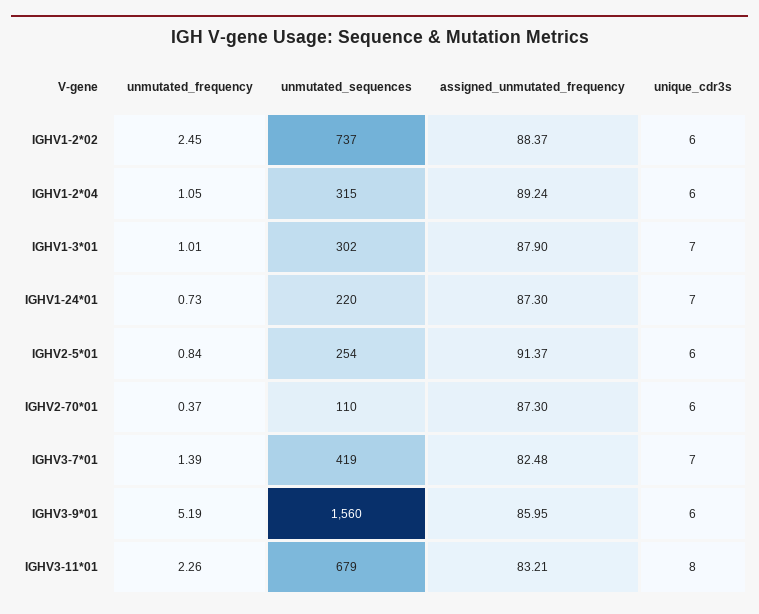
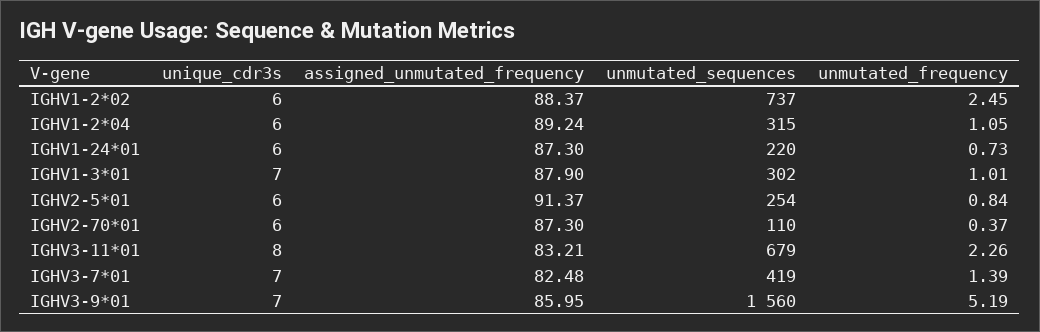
  {
    "unmutated_frequency": {
      "IGHV1-2*02": 2.45,
      "IGHV1-2*04": 1.05,
      "IGHV1-3*01": 1.01,
      "IGHV1-24*01": 0.73,
      "IGHV2-5*01": 0.84,
      "IGHV2-70*01": 0.37,
      "IGHV3-7*01": 1.39,
      "IGHV3-9*01": 5.19,
      "IGHV3-11*01": 2.26
    },
    "unmutated_sequences": {
      "IGHV1-2*02": 737,
      "IGHV1-2*04": 315,
      "IGHV1-3*01": 302,
      "IGHV1-24*01": 220,
      "IGHV2-5*01": 254,
      "IGHV2-70*01": 110,
      "IGHV3-7*01": 419,
      "IGHV3-9*01": 1560,
      "IGHV3-11*01": 679
    },
    "assigned_unmutated_frequency": {
      "IGHV1-2*02": 88.37,
      "IGHV1-2*04": 89.24,
      "IGHV1-3*01": 87.9,
      "IGHV1-24*01": 87.3,
      "IGHV2-5*01": 91.37,
      "IGHV2-70*01": 87.3,
      "IGHV3-7*01": 82.48,
      "IGHV3-9*01": 85.95,
      "IGHV3-11*01": 83.21
    },
    "unique_cdr3s": {
      "IGHV1-2*02": 6,
      "IGHV1-2*04": 6,
      "IGHV1-3*01": 7,
-     "IGHV1-24*01": 7,
+     "IGHV1-24*01": 6,
      "IGHV2-5*01": 6,
      "IGHV2-70*01": 6,
      "IGHV3-7*01": 7,
-     "IGHV3-9*01": 6,
+     "IGHV3-9*01": 7,
      "IGHV3-11*01": 8
    }
  }

